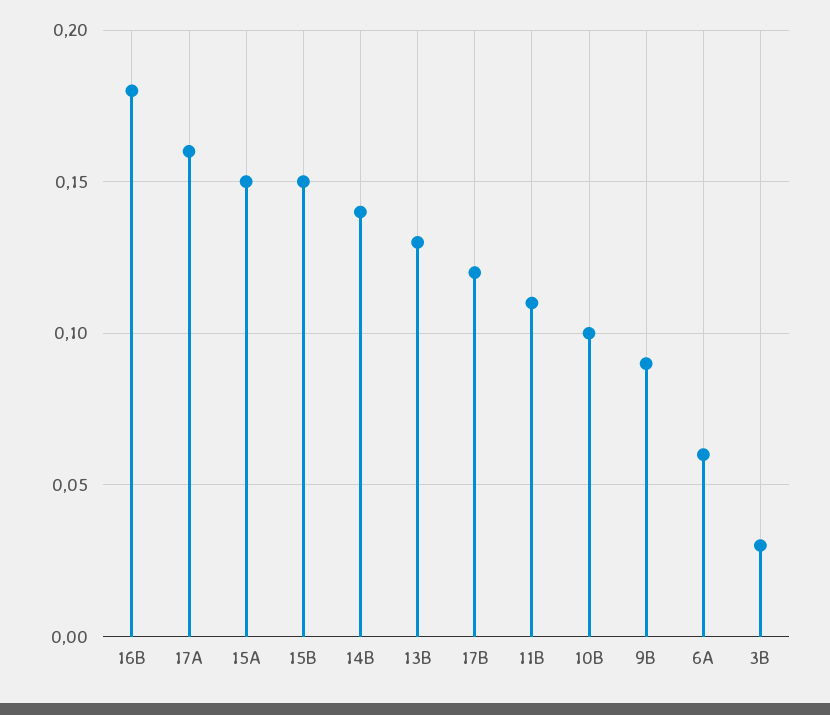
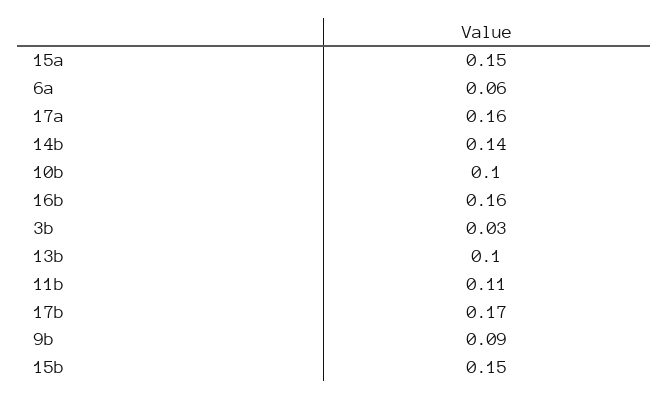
  {
-   "16B": 0.18,
+   "16B": 0.16,
    "17A": 0.16,
    "15A": 0.15,
    "15B": 0.15,
    "14B": 0.14,
-   "13B": 0.13,
+   "13B": 0.1,
-   "17B": 0.12,
+   "17B": 0.17,
    "11B": 0.11,
    "10B": 0.1,
    "9B": 0.09,
    "6A": 0.06,
    "3B": 0.03
  }

